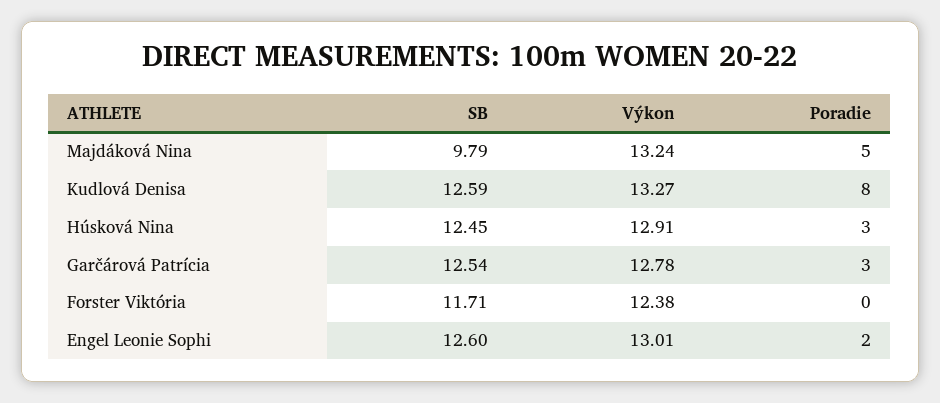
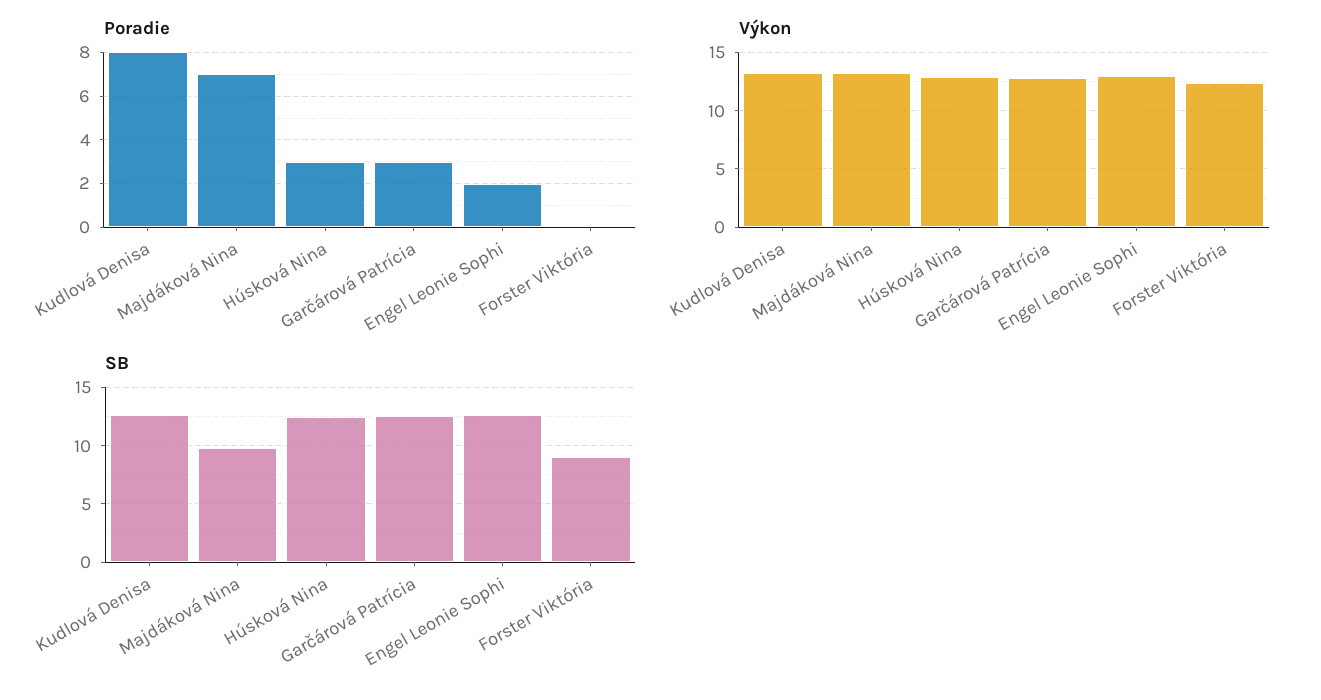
  {
    "SB": {
      "Majdáková Nina": 9.79,
      "Kudlová Denisa": 12.59,
      "Húsková Nina": 12.45,
      "Garčárová Patrícia": 12.54,
-     "Forster Viktória": 11.71,
+     "Forster Viktória": 9,
      "Engel Leonie Sophi": 12.6
    },
    "Výkon": {
      "Majdáková Nina": 13.24,
      "Kudlová Denisa": 13.27,
      "Húsková Nina": 12.91,
      "Garčárová Patrícia": 12.78,
      "Forster Viktória": 12.38,
      "Engel Leonie Sophi": 13.01
    },
    "Poradie": {
-     "Majdáková Nina": 5,
+     "Majdáková Nina": 7,
      "Kudlová Denisa": 8,
      "Húsková Nina": 3,
      "Garčárová Patrícia": 3,
      "Forster Viktória": 0,
      "Engel Leonie Sophi": 2
    }
  }

